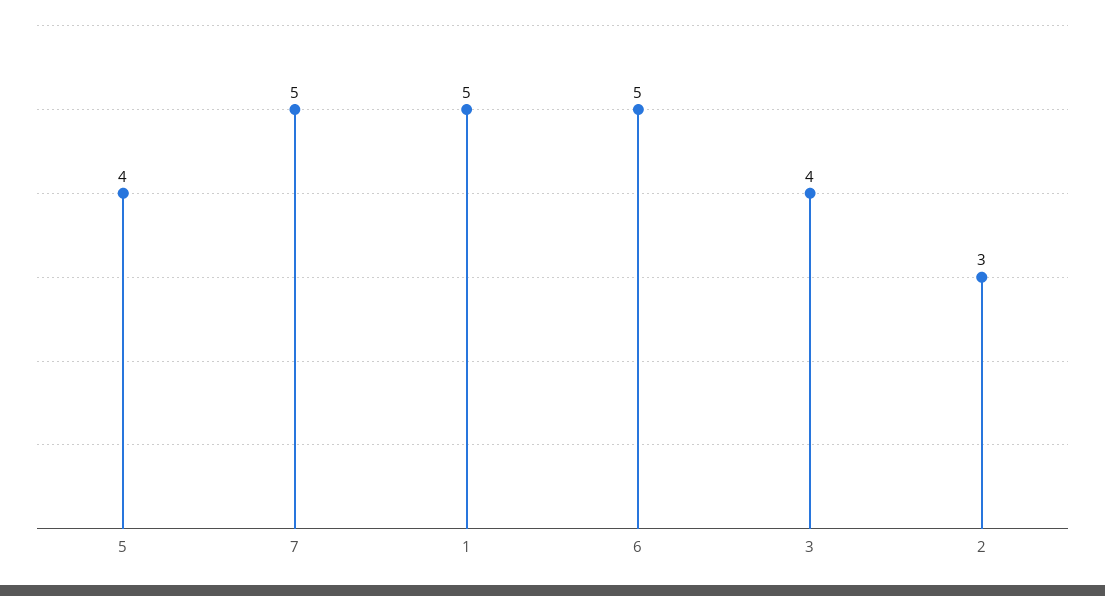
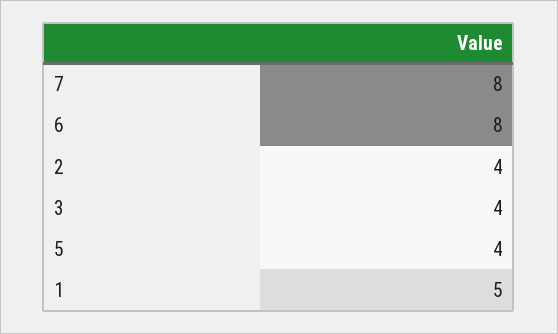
  {
    "5": 4,
-   "7": 5,
+   "7": 8,
    "1": 5,
-   "6": 5,
+   "6": 8,
    "3": 4,
-   "2": 3
+   "2": 4
  }

